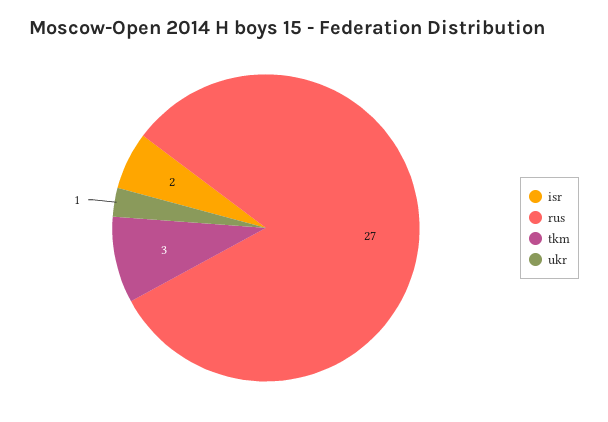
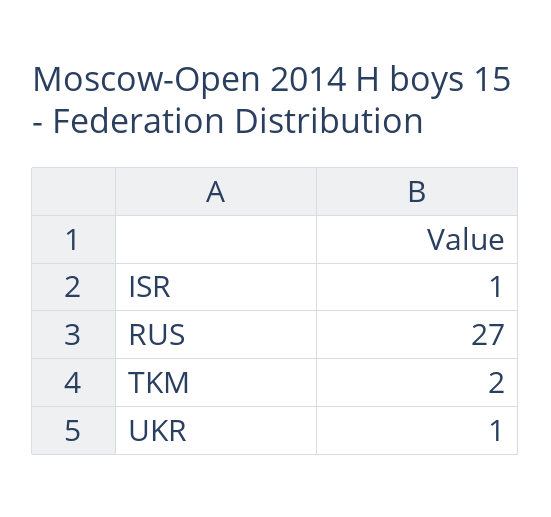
  {
-   "isr": 2,
+   "isr": 1,
    "rus": 27,
-   "tkm": 3,
+   "tkm": 2,
    "ukr": 1
  }

